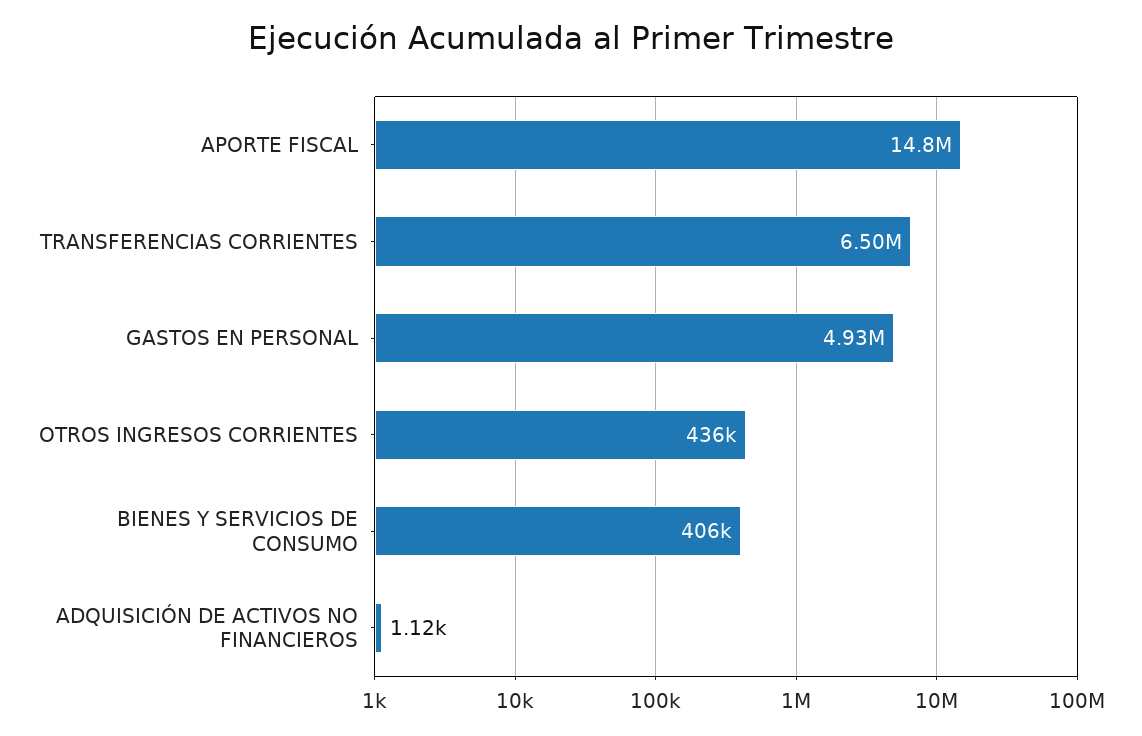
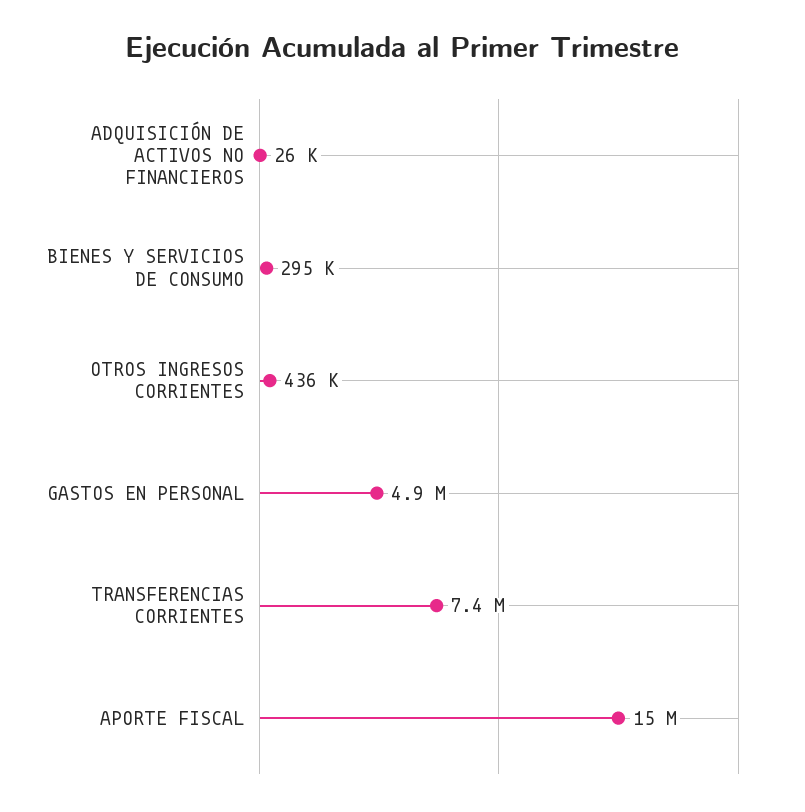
  {
    "APORTE FISCAL": 14800000,
-   "TRANSFERENCIAS CORRIENTES": 6500000,
+   "TRANSFERENCIAS CORRIENTES": 7400000,
    "GASTOS EN PERSONAL": 4930000,
    "OTROS INGRESOS CORRIENTES": 436000,
-   "BIENES Y SERVICIOS DE CONSUMO": 406000,
+   "BIENES Y SERVICIOS DE CONSUMO": 295000,
-   "ADQUISICIÓN DE ACTIVOS NO FINANCIEROS": 1120
+   "ADQUISICIÓN DE ACTIVOS NO FINANCIEROS": 26000
  }

